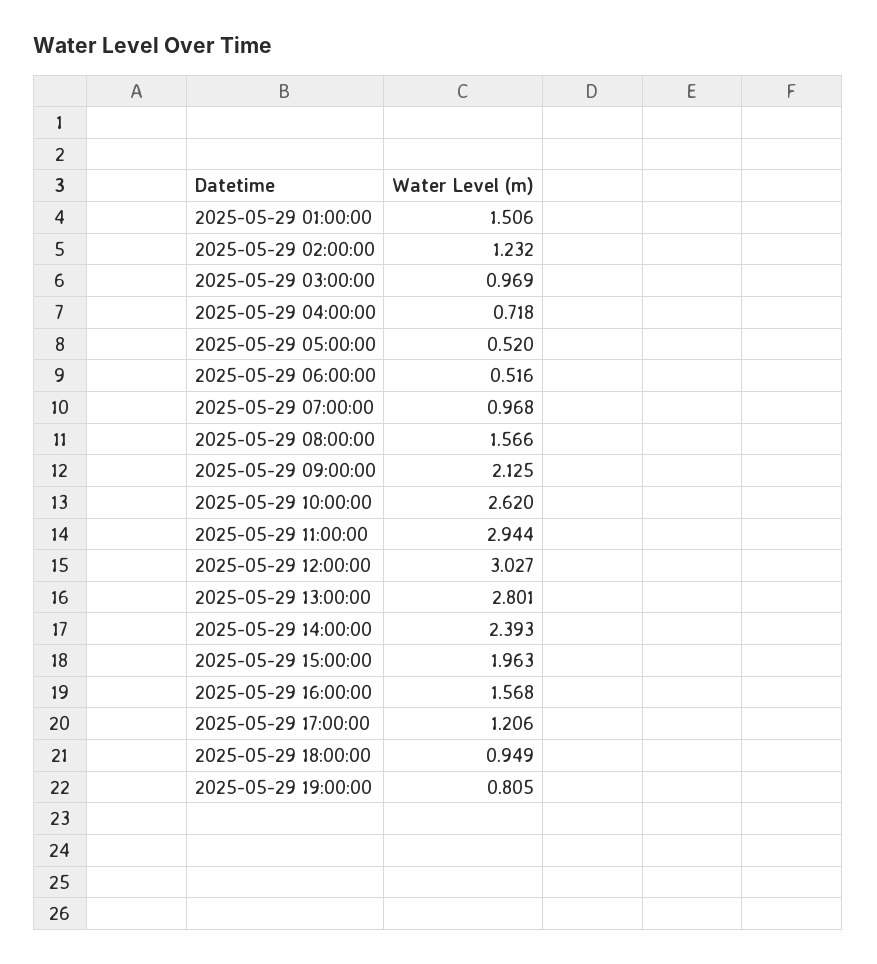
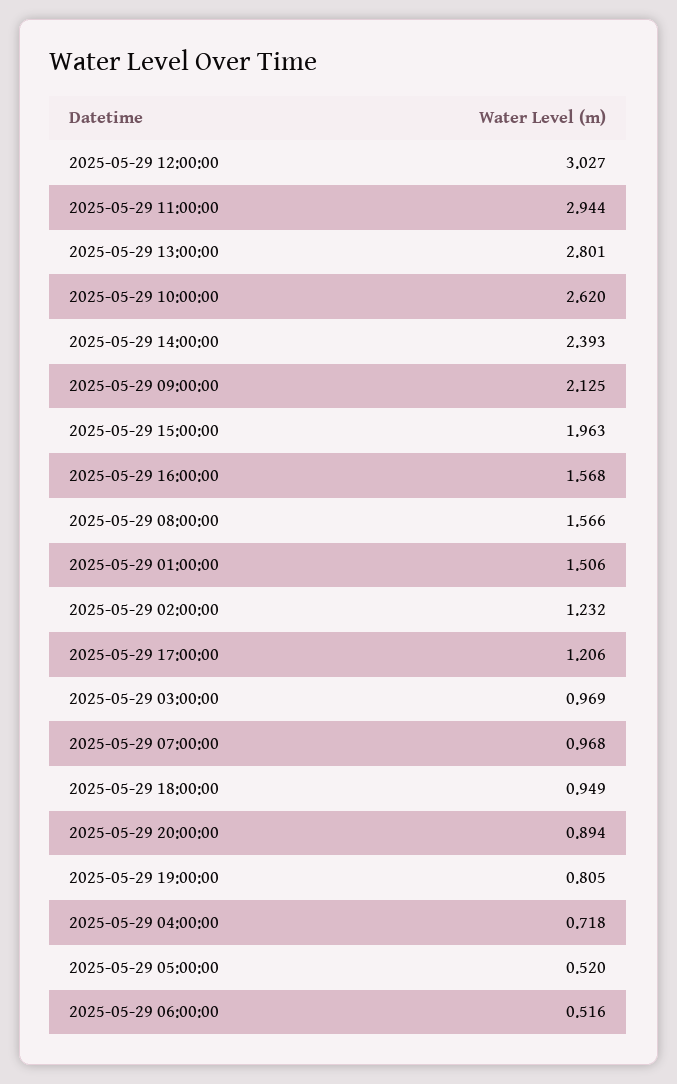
  {
    "2025-05-29 01:00:00": 1.506,
    "2025-05-29 02:00:00": 1.232,
    "2025-05-29 03:00:00": 0.969,
    "2025-05-29 04:00:00": 0.718,
    "2025-05-29 05:00:00": 0.52,
    "2025-05-29 06:00:00": 0.516,
    "2025-05-29 07:00:00": 0.968,
    "2025-05-29 08:00:00": 1.566,
    "2025-05-29 09:00:00": 2.125,
    "2025-05-29 10:00:00": 2.62,
    "2025-05-29 11:00:00": 2.944,
    "2025-05-29 12:00:00": 3.027,
    "2025-05-29 13:00:00": 2.801,
    "2025-05-29 14:00:00": 2.393,
    "2025-05-29 15:00:00": 1.963,
    "2025-05-29 16:00:00": 1.568,
    "2025-05-29 17:00:00": 1.206,
    "2025-05-29 18:00:00": 0.949,
-   "2025-05-29 19:00:00": 0.805
+   "2025-05-29 19:00:00": 0.805,
+   "2025-05-29 20:00:00": 0.894
  }

